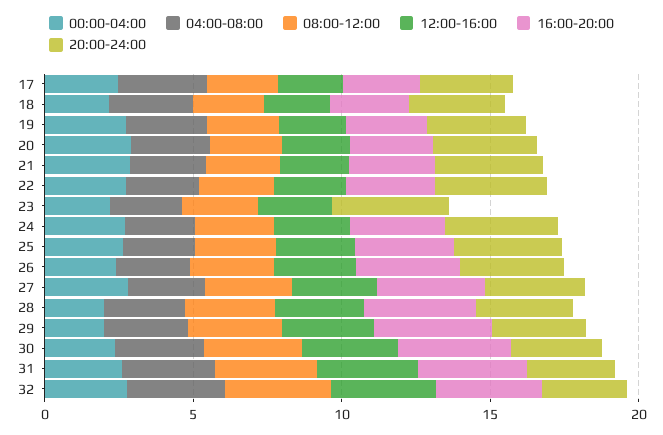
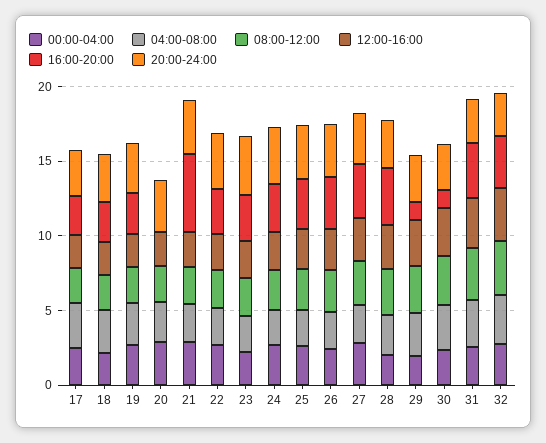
  {
    "00:00-04:00": {
      "17": 2,
      "18": 2,
      "19": 3,
      "20": 3,
      "21": 3,
      "22": 3,
      "23": 2,
      "24": 3,
      "25": 3,
      "26": 2,
      "27": 3,
      "28": 2,
      "29": 2,
      "30": 2,
      "31": 3,
      "32": 3
    },
    "04:00-08:00": {
      "17": 3,
      "18": 3,
      "19": 3,
      "20": 3,
      "21": 3,
      "22": 2,
      "23": 2,
      "24": 2,
      "25": 2,
      "26": 3,
      "27": 3,
      "28": 3,
      "29": 3,
      "30": 3,
      "31": 3,
      "32": 3
    },
    "08:00-12:00": {
      "17": 2,
      "18": 2,
      "19": 2,
      "20": 2,
      "21": 2,
      "22": 3,
      "23": 3,
      "24": 3,
      "25": 3,
      "26": 3,
      "27": 3,
      "28": 3,
      "29": 3,
      "30": 3,
      "31": 3,
      "32": 4
    },
    "12:00-16:00": {
      "17": 2,
      "18": 2,
      "19": 2,
      "20": 2,
      "21": 2,
      "22": 2,
      "23": 2,
      "24": 3,
      "25": 3,
      "26": 3,
      "27": 3,
      "28": 3,
      "29": 3,
      "30": 3,
      "31": 3,
      "32": 4
    },
    "16:00-20:00": {
      "17": 3,
      "18": 3,
      "19": 3,
-     "20": 3,
+     "20": 0,
-     "21": 3,
+     "21": 5,
      "22": 3,
-     "23": 0,
+     "23": 3,
      "24": 3,
      "25": 3,
      "26": 3,
      "27": 4,
      "28": 4,
-     "29": 4,
+     "29": 1,
-     "30": 4,
+     "30": 1,
      "31": 4,
      "32": 4
    },
    "20:00-24:00": {
      "17": 3,
      "18": 3,
      "19": 3,
      "20": 3,
      "21": 4,
      "22": 4,
      "23": 4,
      "24": 4,
      "25": 4,
      "26": 4,
      "27": 3,
      "28": 3,
      "29": 3,
      "30": 3,
      "31": 3,
      "32": 3
    }
  }

